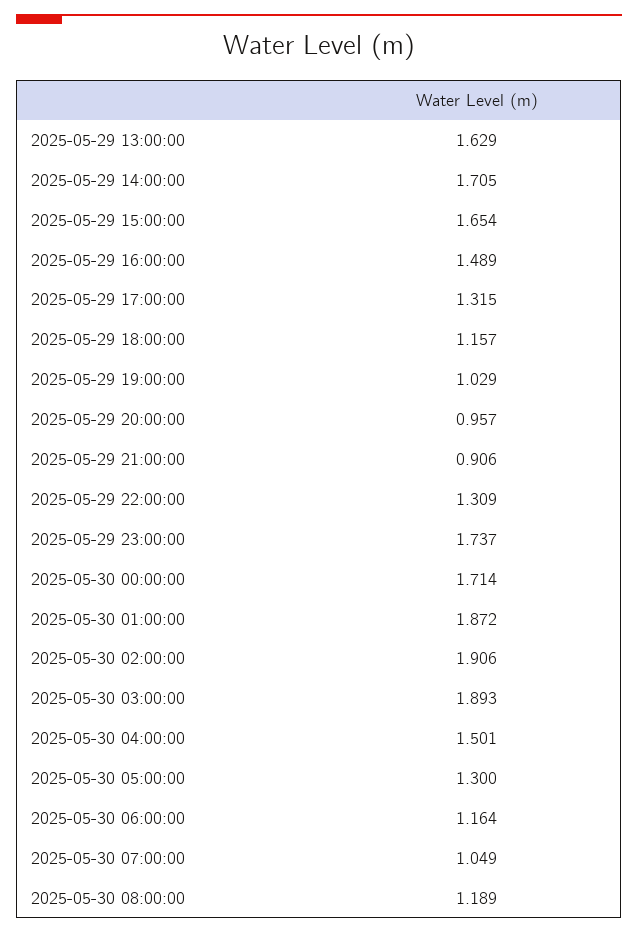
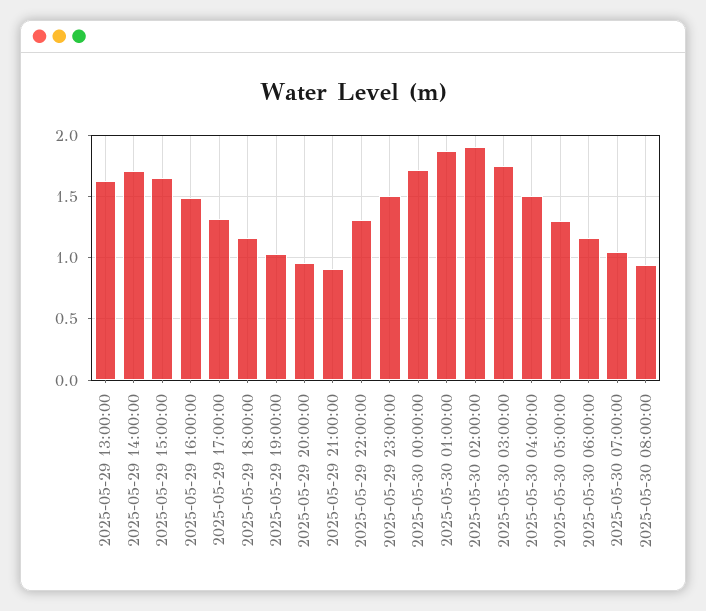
  {
    "2025-05-29 13:00:00": 1.629,
    "2025-05-29 14:00:00": 1.705,
    "2025-05-29 15:00:00": 1.654,
    "2025-05-29 16:00:00": 1.489,
    "2025-05-29 17:00:00": 1.315,
    "2025-05-29 18:00:00": 1.157,
    "2025-05-29 19:00:00": 1.029,
    "2025-05-29 20:00:00": 0.957,
    "2025-05-29 21:00:00": 0.906,
    "2025-05-29 22:00:00": 1.309,
-   "2025-05-29 23:00:00": 1.737,
+   "2025-05-29 23:00:00": 1.5,
    "2025-05-30 00:00:00": 1.714,
    "2025-05-30 01:00:00": 1.872,
    "2025-05-30 02:00:00": 1.906,
-   "2025-05-30 03:00:00": 1.893,
+   "2025-05-30 03:00:00": 1.75,
    "2025-05-30 04:00:00": 1.501,
    "2025-05-30 05:00:00": 1.3,
    "2025-05-30 06:00:00": 1.164,
    "2025-05-30 07:00:00": 1.049,
-   "2025-05-30 08:00:00": 1.189
+   "2025-05-30 08:00:00": 0.95
  }

